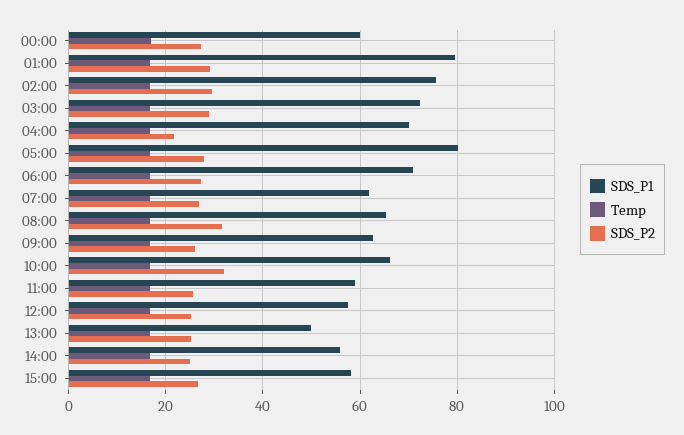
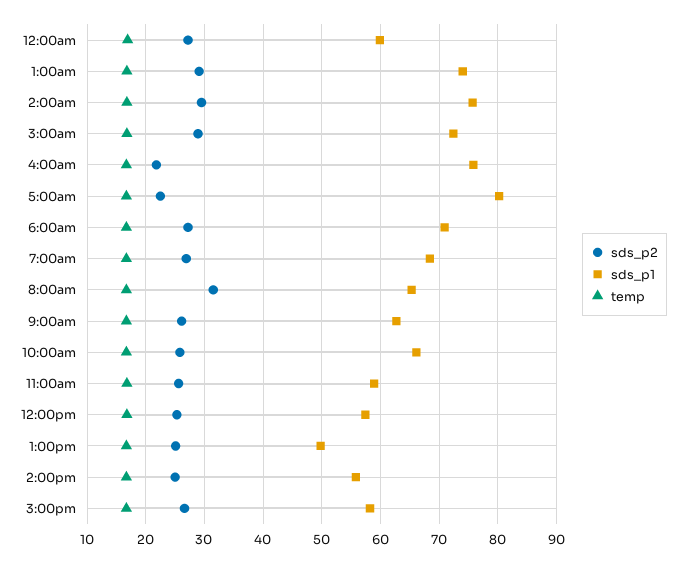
  {
    "SDS_P1": {
      "00:00": 60,
-     "01:00": 80,
+     "01:00": 74,
      "02:00": 76,
      "03:00": 72,
-     "04:00": 70,
+     "04:00": 76,
      "05:00": 80,
      "06:00": 70,
-     "07:00": 62,
+     "07:00": 68,
      "08:00": 66,
      "09:00": 62,
      "10:00": 66,
      "11:00": 58,
      "12:00": 58,
      "13:00": 50,
      "14:00": 56,
      "15:00": 58
    },
    "Temp": {
      "00:00": 16,
      "01:00": 16,
      "02:00": 16,
      "03:00": 16,
      "04:00": 16,
      "05:00": 16,
      "06:00": 16,
      "07:00": 16,
      "08:00": 16,
      "09:00": 16,
      "10:00": 16,
      "11:00": 16,
      "12:00": 16,
      "13:00": 16,
      "14:00": 16,
      "15:00": 16
    },
    "SDS_P2": {
      "00:00": 28,
      "01:00": 30,
      "02:00": 30,
      "03:00": 28,
      "04:00": 22,
-     "05:00": 28,
+     "05:00": 22,
      "06:00": 28,
      "07:00": 26,
      "08:00": 32,
      "09:00": 26,
-     "10:00": 32,
+     "10:00": 26,
      "11:00": 26,
      "12:00": 26,
      "13:00": 26,
      "14:00": 26,
      "15:00": 26
    }
  }

